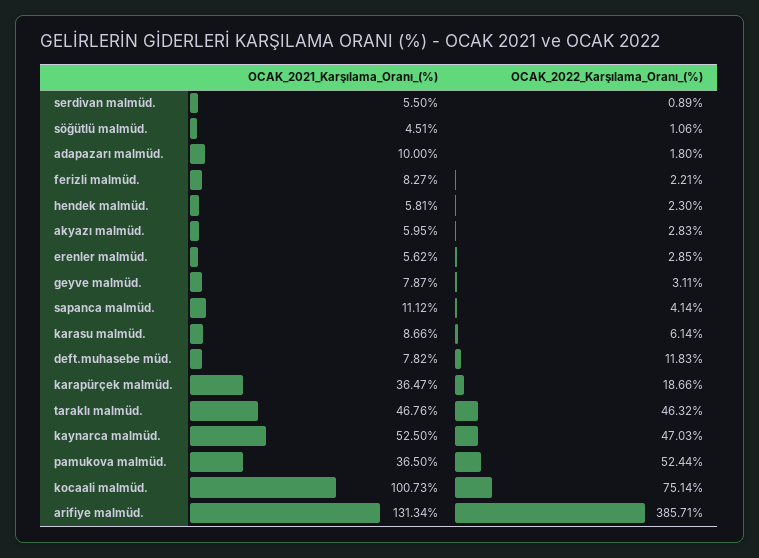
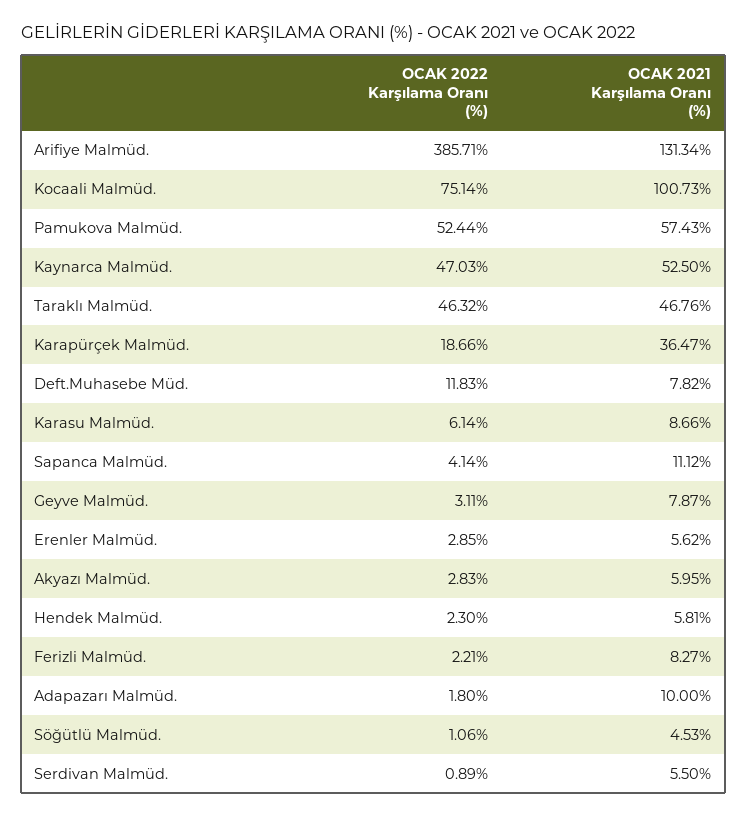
  {
    "OCAK_2021_Karşılama_Oranı_(%)": {
      "serdivan malmüd.": 5.5,
-     "söğütlü malmüd.": 4.51,
+     "söğütlü malmüd.": 4.53,
      "adapazarı malmüd.": 10,
      "ferizli malmüd.": 8.27,
      "hendek malmüd.": 5.81,
      "akyazı malmüd.": 5.95,
      "erenler malmüd.": 5.62,
      "geyve malmüd.": 7.87,
      "sapanca malmüd.": 11.12,
      "karasu malmüd.": 8.66,
      "deft.muhasebe müd.": 7.82,
      "karapürçek malmüd.": 36.47,
      "taraklı malmüd.": 46.76,
      "kaynarca malmüd.": 52.5,
-     "pamukova malmüd.": 36.5,
+     "pamukova malmüd.": 57.43,
      "kocaali malmüd.": 100.73,
      "arifiye malmüd.": 131.34
    },
    "OCAK_2022_Karşılama_Oranı_(%)": {
      "serdivan malmüd.": 0.89,
      "söğütlü malmüd.": 1.06,
      "adapazarı malmüd.": 1.8,
      "ferizli malmüd.": 2.21,
      "hendek malmüd.": 2.3,
      "akyazı malmüd.": 2.83,
      "erenler malmüd.": 2.85,
      "geyve malmüd.": 3.11,
      "sapanca malmüd.": 4.14,
      "karasu malmüd.": 6.14,
      "deft.muhasebe müd.": 11.83,
      "karapürçek malmüd.": 18.66,
      "taraklı malmüd.": 46.32,
      "kaynarca malmüd.": 47.03,
      "pamukova malmüd.": 52.44,
      "kocaali malmüd.": 75.14,
      "arifiye malmüd.": 385.71
    }
  }

